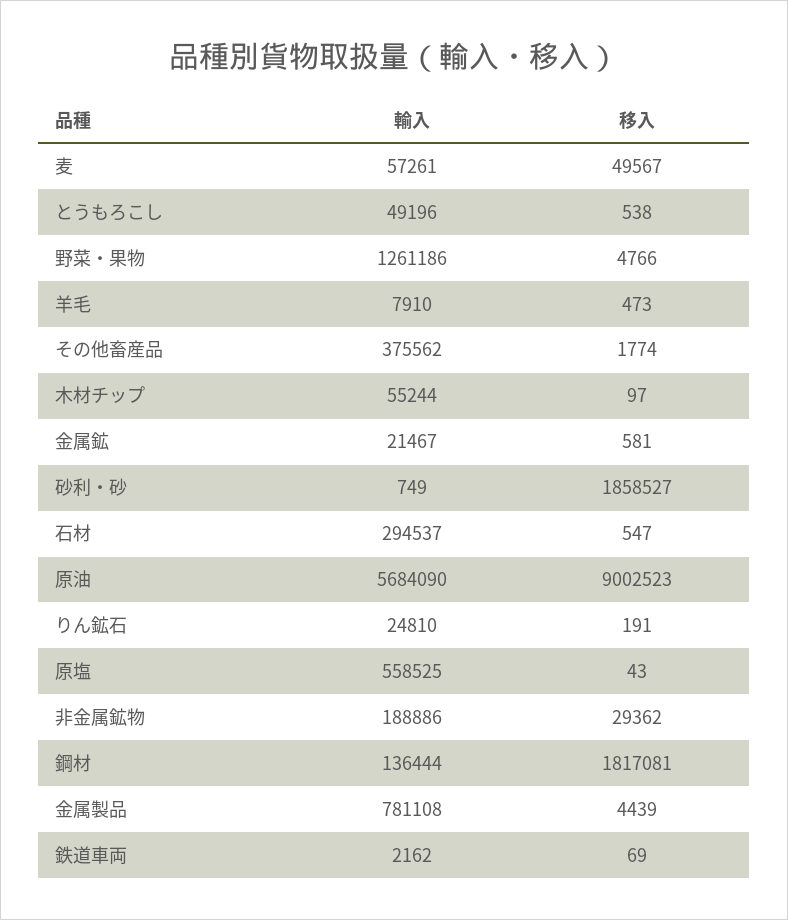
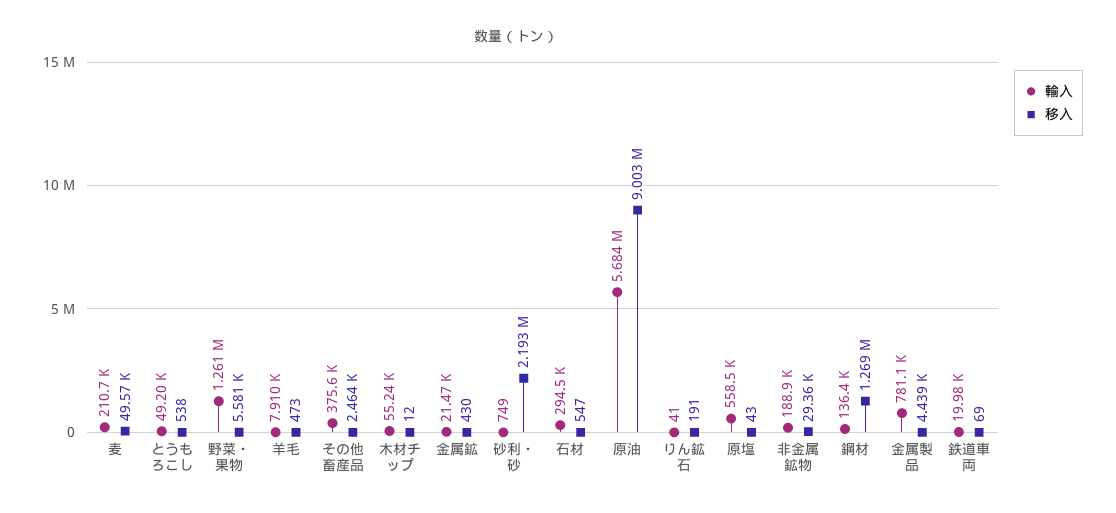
  {
    "輸入": {
-     "麦": 57261,
+     "麦": 210700,
      "とうもろこし": 49196,
      "野菜・果物": 1261186,
      "羊毛": 7910,
      "その他畜産品": 375562,
      "木材チップ": 55244,
      "金属鉱": 21467,
      "砂利・砂": 749,
      "石材": 294537,
      "原油": 5684090,
-     "りん鉱石": 24810,
+     "りん鉱石": 41,
      "原塩": 558525,
      "非金属鉱物": 188886,
      "鋼材": 136444,
      "金属製品": 781108,
-     "鉄道車両": 2162
+     "鉄道車両": 19980
    },
    "移入": {
      "麦": 49567,
      "とうもろこし": 538,
-     "野菜・果物": 4766,
+     "野菜・果物": 5581,
      "羊毛": 473,
-     "その他畜産品": 1774,
+     "その他畜産品": 2464,
-     "木材チップ": 97,
+     "木材チップ": 12,
-     "金属鉱": 581,
+     "金属鉱": 430,
-     "砂利・砂": 1858527,
+     "砂利・砂": 2193000,
      "石材": 547,
      "原油": 9002523,
      "りん鉱石": 191,
      "原塩": 43,
      "非金属鉱物": 29362,
-     "鋼材": 1817081,
+     "鋼材": 1269000,
      "金属製品": 4439,
      "鉄道車両": 69
    }
  }

